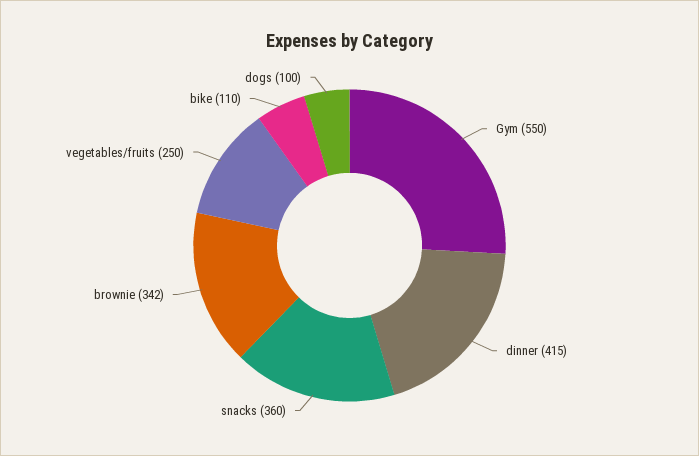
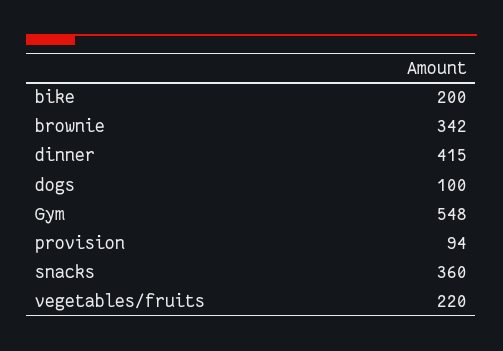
  {
-   "Gym": 550,
+   "Gym": 548,
    "dinner": 415,
    "snacks": 360,
    "brownie": 342,
-   "vegetables/fruits": 250,
+   "vegetables/fruits": 220,
-   "bike": 110,
+   "bike": 200,
-   "dogs": 100
+   "dogs": 100,
+   "provision": 94
  }

